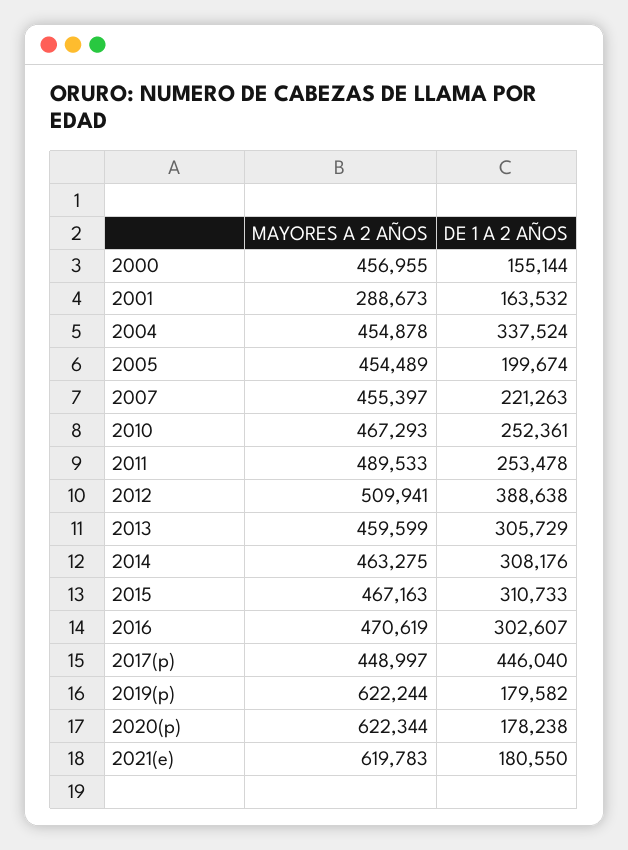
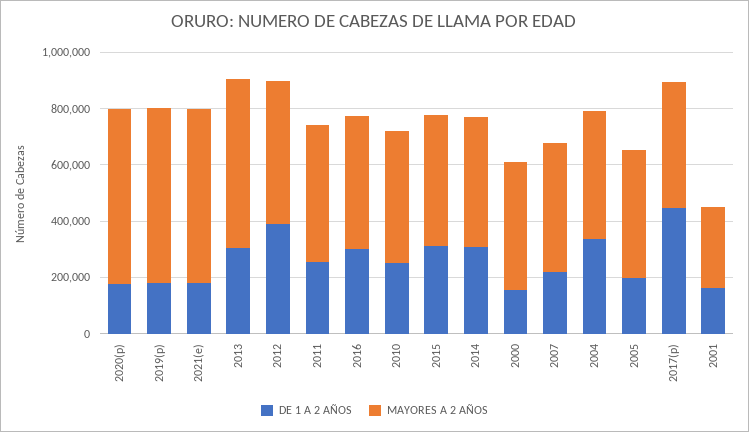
  {
    "MAYORES A 2 AÑOS": {
      "2000": 456955,
      "2001": 288673,
      "2004": 454878,
      "2005": 454489,
      "2007": 455397,
      "2010": 467293,
      "2011": 489533,
      "2012": 509941,
-     "2013": 459599,
+     "2013": 600000,
      "2014": 463275,
      "2015": 467163,
      "2016": 470619,
      "2017(p)": 448997,
      "2019(p)": 622244,
      "2020(p)": 622344,
      "2021(e)": 619783
    },
    "DE 1 A 2 AÑOS": {
      "2000": 155144,
      "2001": 163532,
      "2004": 337524,
      "2005": 199674,
      "2007": 221263,
      "2010": 252361,
      "2011": 253478,
      "2012": 388638,
      "2013": 305729,
      "2014": 308176,
      "2015": 310733,
      "2016": 302607,
      "2017(p)": 446040,
      "2019(p)": 179582,
      "2020(p)": 178238,
      "2021(e)": 180550
    }
  }

